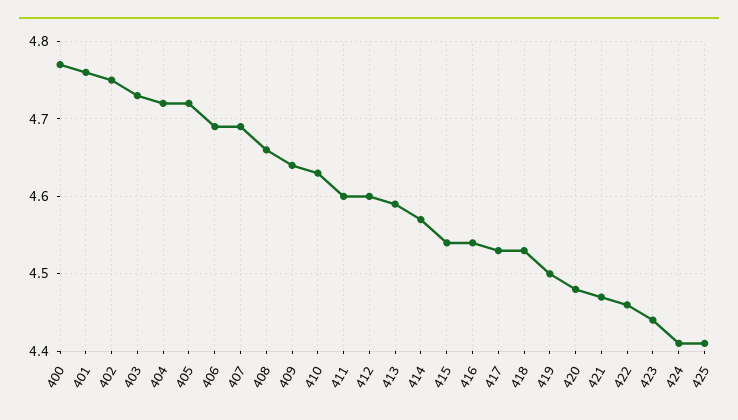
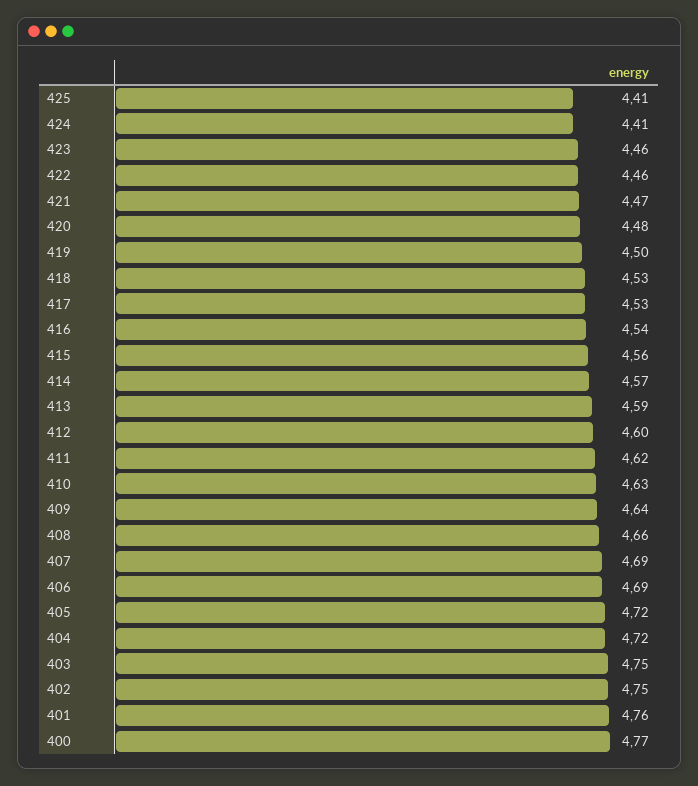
  {
    "400": 4.77,
    "401": 4.76,
    "402": 4.75,
-   "403": 4.73,
+   "403": 4.75,
    "404": 4.72,
    "405": 4.72,
    "406": 4.69,
    "407": 4.69,
    "408": 4.66,
    "409": 4.64,
    "410": 4.63,
-   "411": 4.6,
+   "411": 4.62,
    "412": 4.6,
    "413": 4.59,
    "414": 4.57,
-   "415": 4.54,
+   "415": 4.56,
    "416": 4.54,
    "417": 4.53,
    "418": 4.53,
    "419": 4.5,
    "420": 4.48,
    "421": 4.47,
    "422": 4.46,
-   "423": 4.44,
+   "423": 4.46,
    "424": 4.41,
    "425": 4.41
  }

